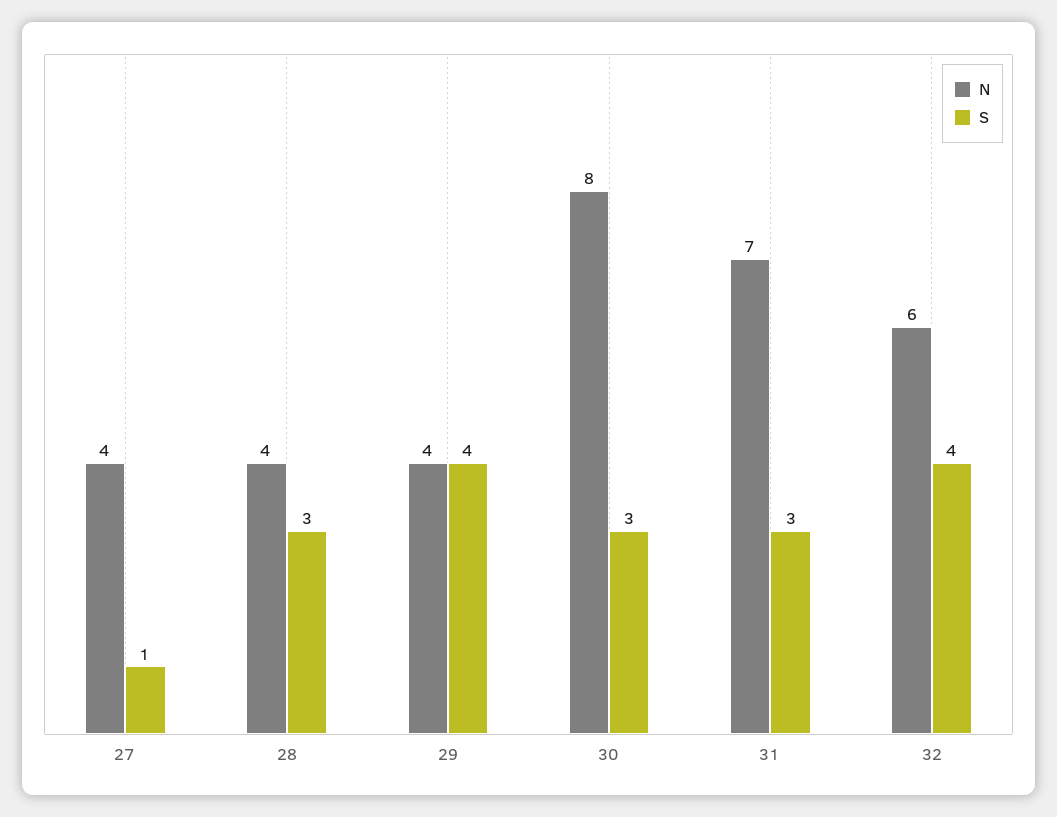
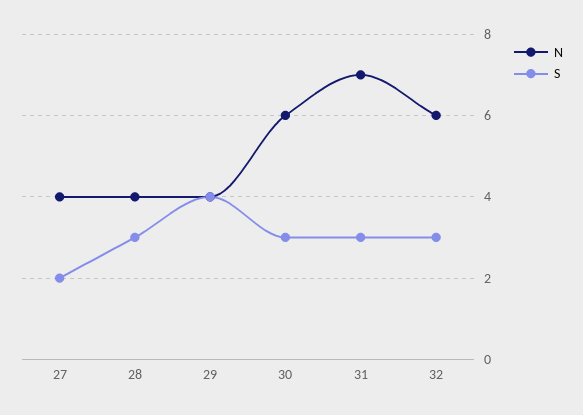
  {
    "N": {
      "27": 4,
      "28": 4,
      "29": 4,
-     "30": 8,
+     "30": 6,
      "31": 7,
      "32": 6
    },
    "S": {
-     "27": 1,
+     "27": 2,
      "28": 3,
      "29": 4,
      "30": 3,
      "31": 3,
-     "32": 4
+     "32": 3
    }
  }

